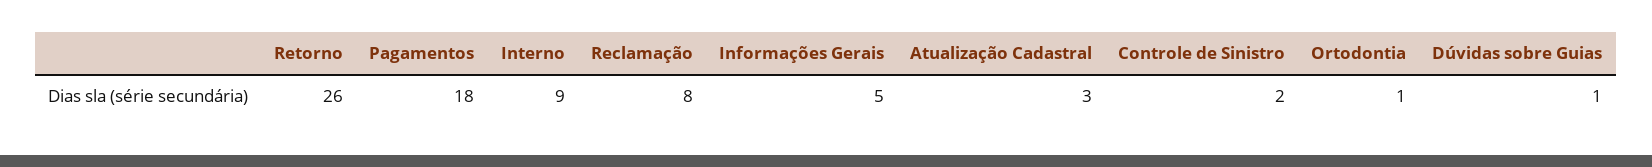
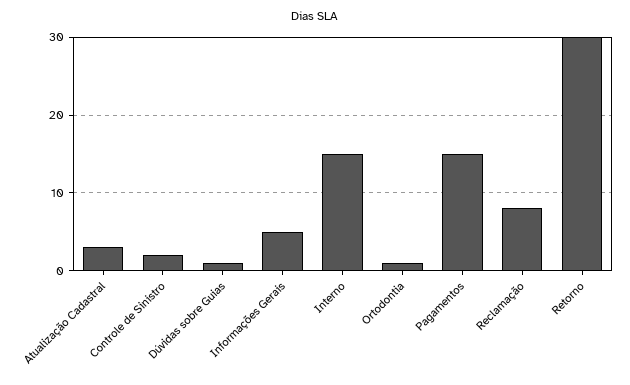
  {
-   "Retorno": 26,
+   "Retorno": 30,
-   "Pagamentos": 18,
+   "Pagamentos": 15,
-   "Interno": 9,
+   "Interno": 15,
    "Reclamação": 8,
    "Informações Gerais": 5,
    "Atualização Cadastral": 3,
    "Controle de Sinistro": 2,
    "Ortodontia": 1,
    "Dúvidas sobre Guias": 1
  }

